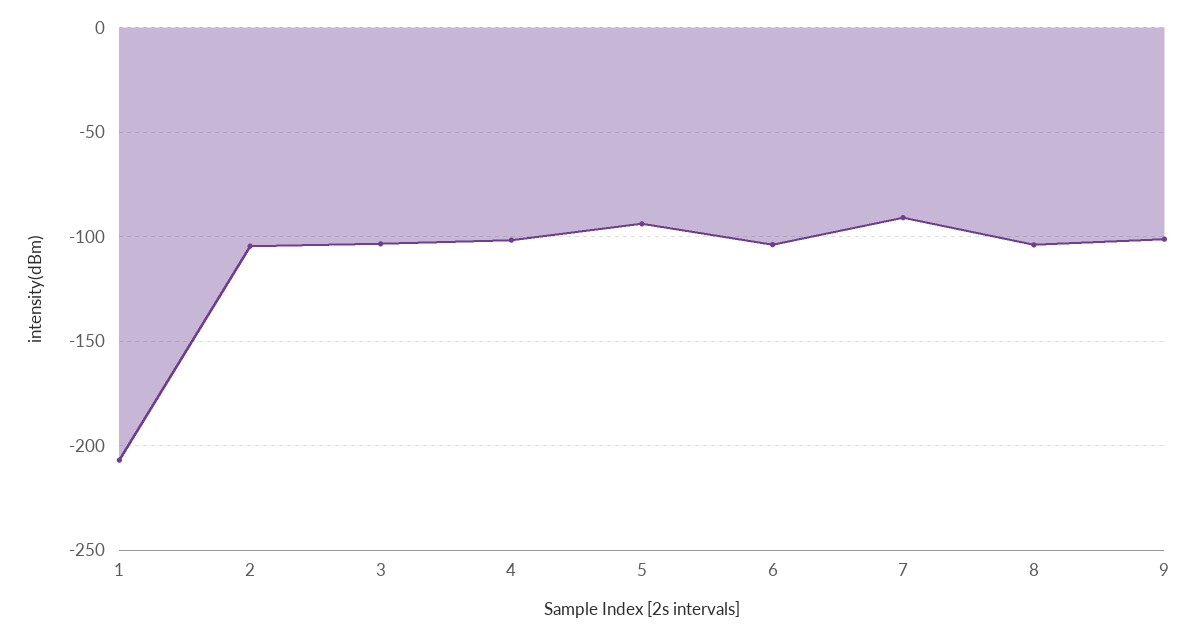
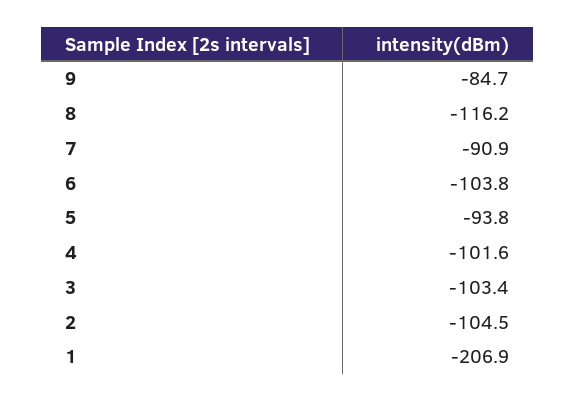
  {
    "1": -206.9,
    "2": -104.5,
    "3": -103.4,
    "4": -101.6,
    "5": -93.8,
    "6": -103.8,
    "7": -90.9,
-   "8": -105,
+   "8": -116.2,
-   "9": -100
+   "9": -84.7
  }

